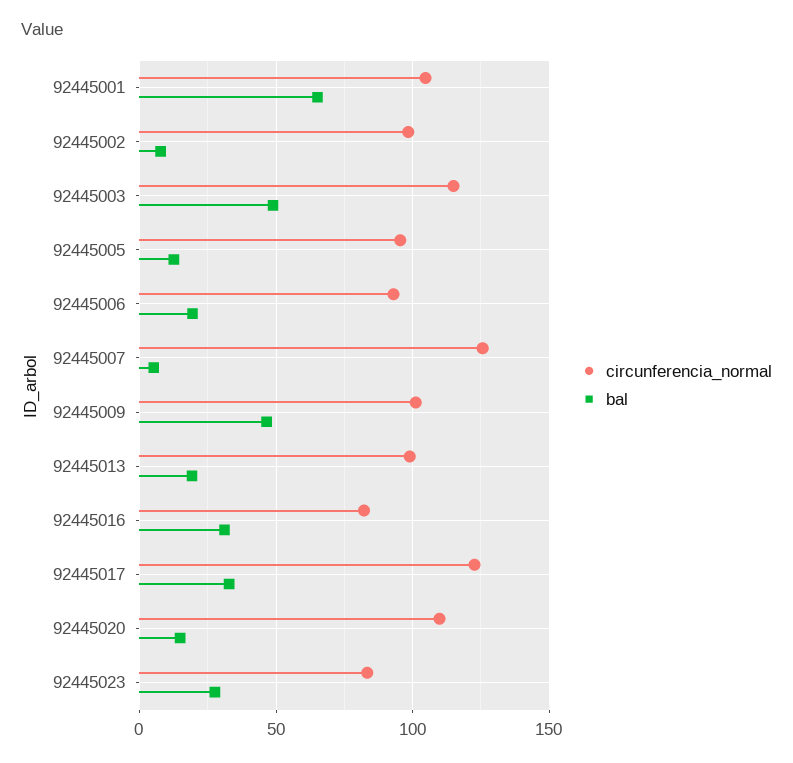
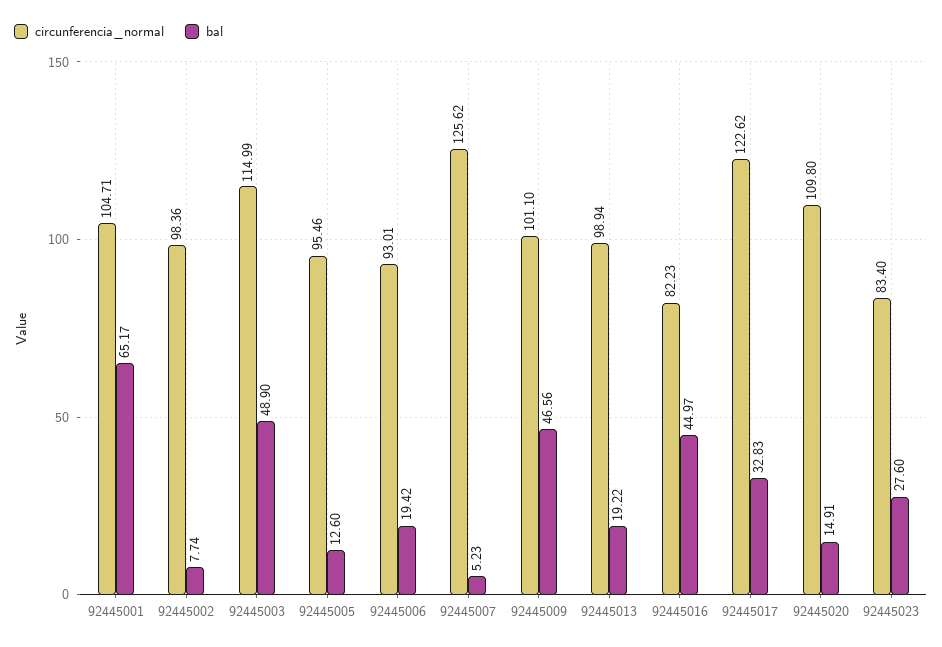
  {
    "circunferencia_normal": {
      "92445001": 104.71,
      "92445002": 98.36,
      "92445003": 114.99,
      "92445005": 95.46,
      "92445006": 93.01,
      "92445007": 125.62,
      "92445009": 101.1,
      "92445013": 98.94,
      "92445016": 82.23,
      "92445017": 122.62,
      "92445020": 109.8,
      "92445023": 83.4
    },
    "bal": {
      "92445001": 65.17,
      "92445002": 7.74,
      "92445003": 48.9,
      "92445005": 12.6,
      "92445006": 19.42,
      "92445007": 5.23,
      "92445009": 46.56,
      "92445013": 19.22,
-     "92445016": 30,
+     "92445016": 44.97,
      "92445017": 32.83,
      "92445020": 14.91,
      "92445023": 27.6
    }
  }

